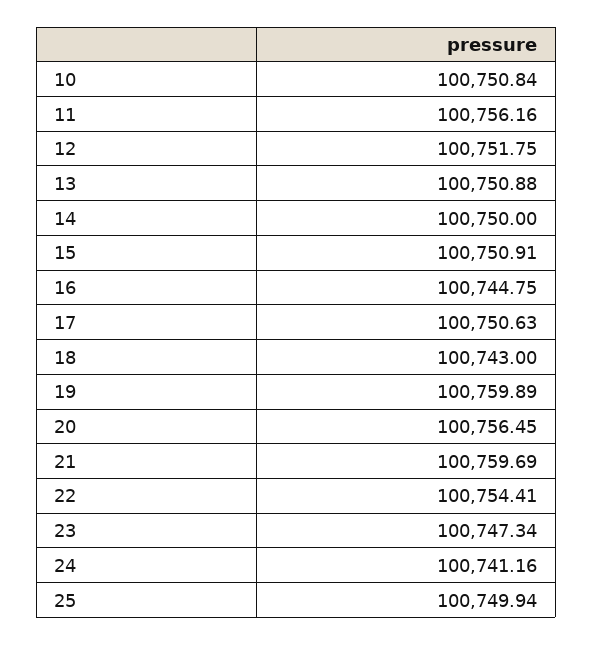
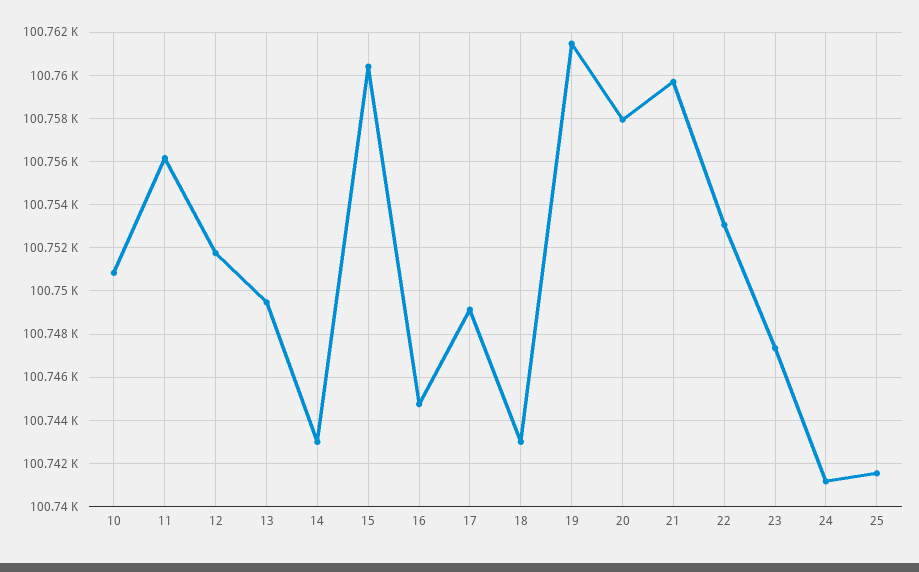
  {
    "10": 100750.84,
    "11": 100756.16,
    "12": 100751.75,
-   "13": 100750.88,
+   "13": 100749.5,
-   "14": 100750,
+   "14": 100743,
-   "15": 100750.91,
+   "15": 100760.5,
    "16": 100744.75,
-   "17": 100750.63,
+   "17": 100749,
    "18": 100743,
-   "19": 100759.89,
+   "19": 100761.5,
-   "20": 100756.45,
+   "20": 100758,
    "21": 100759.69,
-   "22": 100754.41,
+   "22": 100753,
    "23": 100747.34,
    "24": 100741.16,
-   "25": 100749.94
+   "25": 100741.5
  }

